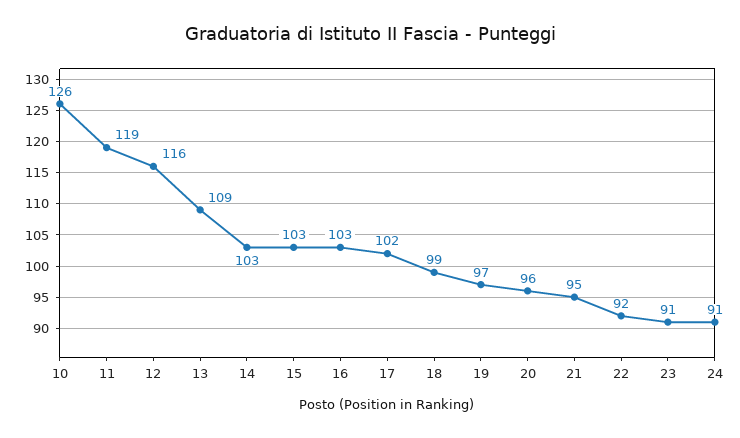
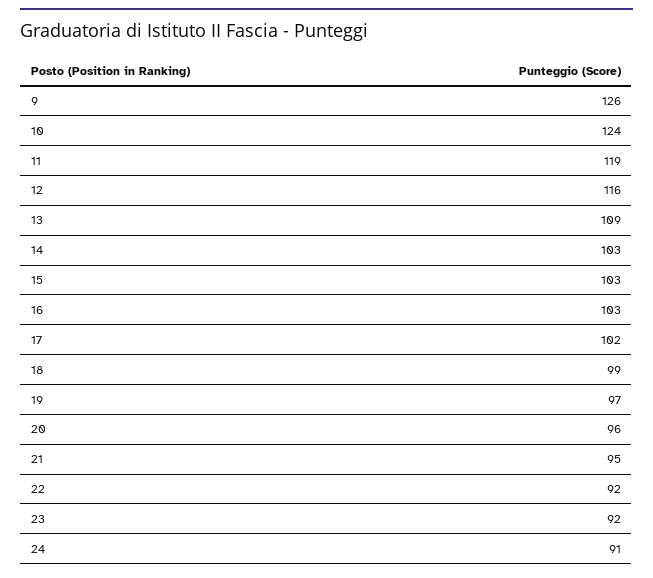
  {
-   "10": 126,
+   "10": 124,
    "11": 119,
    "12": 116,
    "13": 109,
    "14": 103,
    "15": 103,
    "16": 103,
    "17": 102,
    "18": 99,
    "19": 97,
    "20": 96,
    "21": 95,
    "22": 92,
-   "23": 91,
+   "23": 92,
-   "24": 91
+   "24": 91,
+   "9": 126
  }

